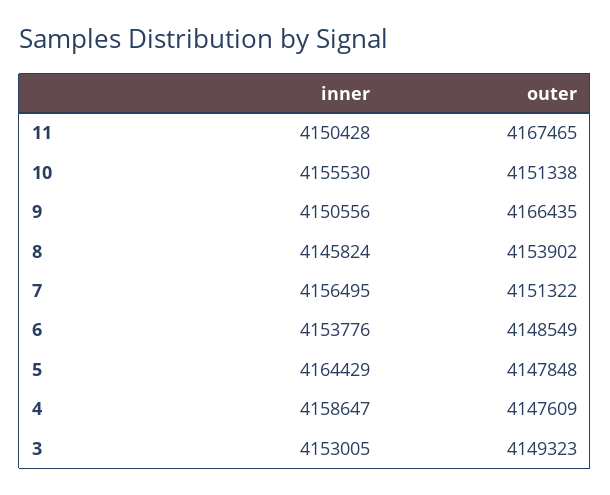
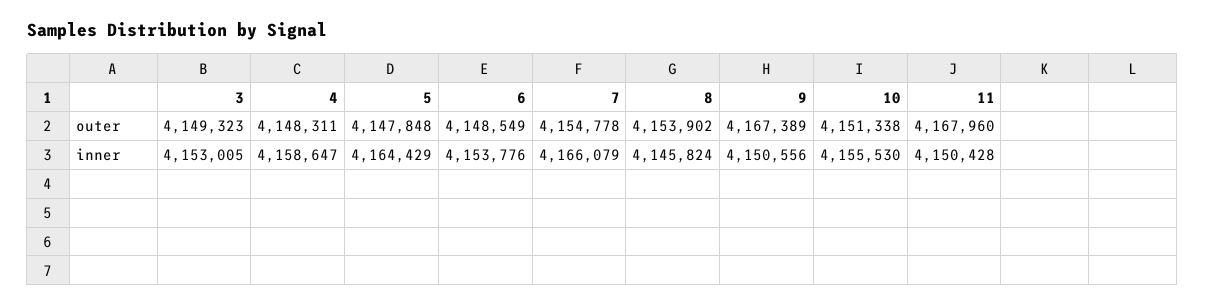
  {
    "inner": {
      "11": 4150428,
      "10": 4155530,
      "9": 4150556,
      "8": 4145824,
-     "7": 4156495,
+     "7": 4166079,
      "6": 4153776,
      "5": 4164429,
      "4": 4158647,
      "3": 4153005
    },
    "outer": {
-     "11": 4167465,
+     "11": 4167960,
      "10": 4151338,
-     "9": 4166435,
+     "9": 4167389,
      "8": 4153902,
-     "7": 4151322,
+     "7": 4154778,
      "6": 4148549,
      "5": 4147848,
-     "4": 4147609,
+     "4": 4148311,
      "3": 4149323
    }
  }

